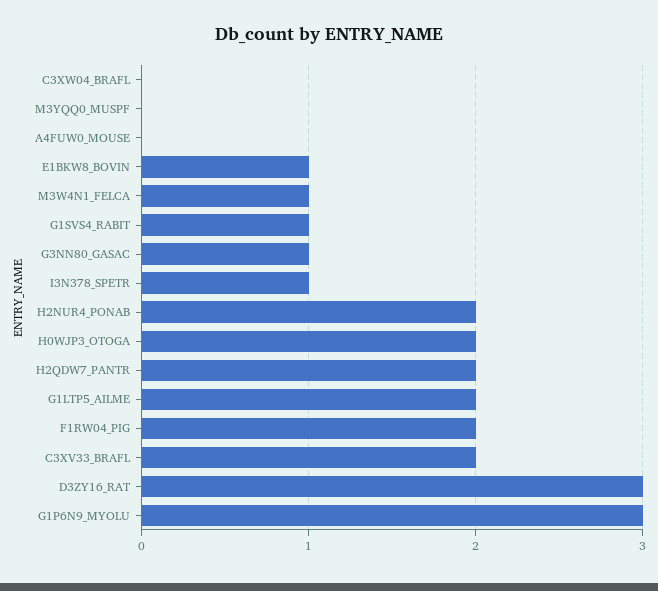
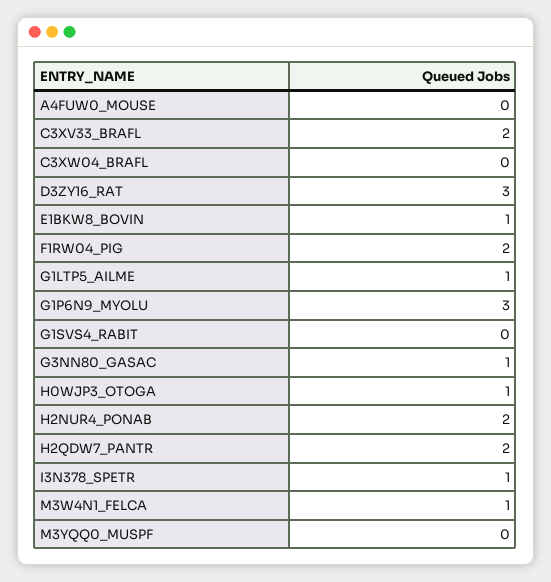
  {
    "C3XW04_BRAFL": 0,
    "M3YQQ0_MUSPF": 0,
    "A4FUW0_MOUSE": 0,
    "E1BKW8_BOVIN": 1,
    "M3W4N1_FELCA": 1,
-   "G1SVS4_RABIT": 1,
+   "G1SVS4_RABIT": 0,
    "G3NN80_GASAC": 1,
    "I3N378_SPETR": 1,
    "H2NUR4_PONAB": 2,
-   "H0WJP3_OTOGA": 2,
+   "H0WJP3_OTOGA": 1,
    "H2QDW7_PANTR": 2,
-   "G1LTP5_AILME": 2,
+   "G1LTP5_AILME": 1,
    "F1RW04_PIG": 2,
    "C3XV33_BRAFL": 2,
    "D3ZY16_RAT": 3,
    "G1P6N9_MYOLU": 3
  }

